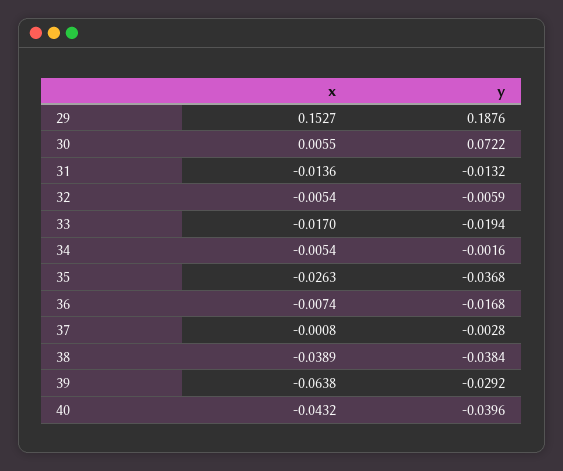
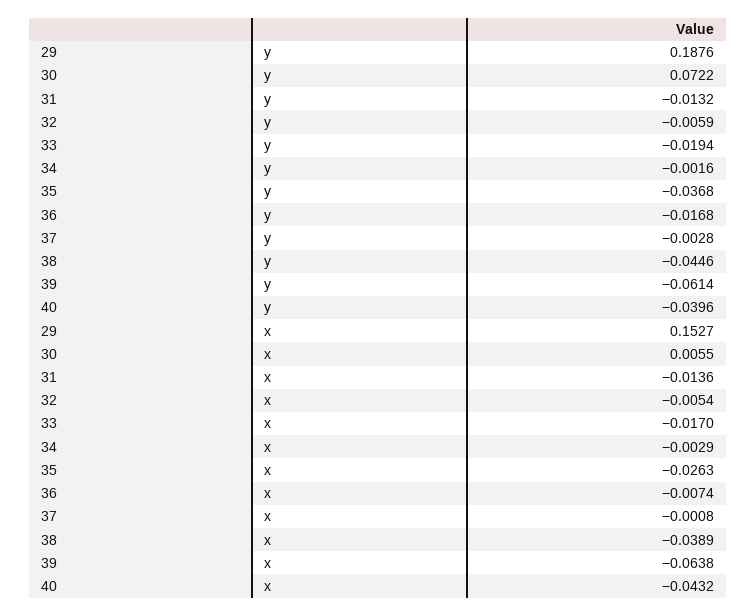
  {
    "x": {
      "29": 0.1527,
      "30": 0.0055,
      "31": -0.0136,
      "32": -0.0054,
      "33": -0.017,
-     "34": -0.0054,
+     "34": -0.0029,
      "35": -0.0263,
      "36": -0.0074,
      "37": -0.0008,
      "38": -0.0389,
      "39": -0.0638,
      "40": -0.0432
    },
    "y": {
      "29": 0.1876,
      "30": 0.0722,
      "31": -0.0132,
      "32": -0.0059,
      "33": -0.0194,
      "34": -0.0016,
      "35": -0.0368,
      "36": -0.0168,
      "37": -0.0028,
-     "38": -0.0384,
+     "38": -0.0446,
-     "39": -0.0292,
+     "39": -0.0614,
      "40": -0.0396
    }
  }

